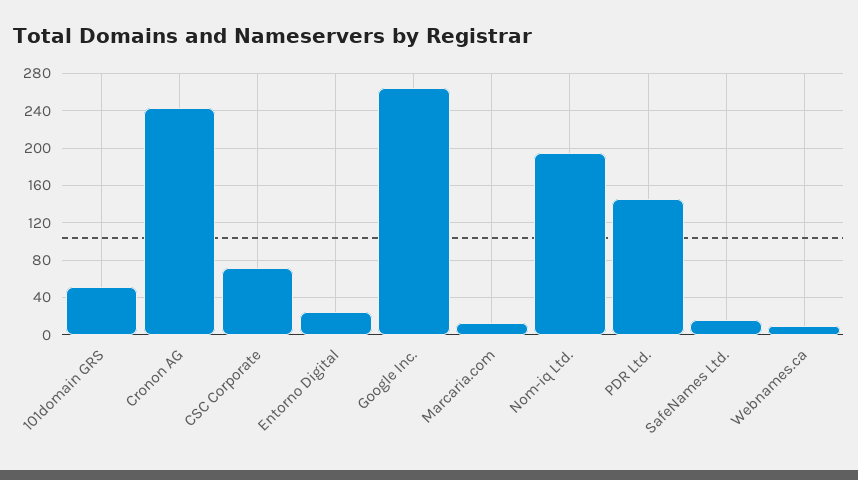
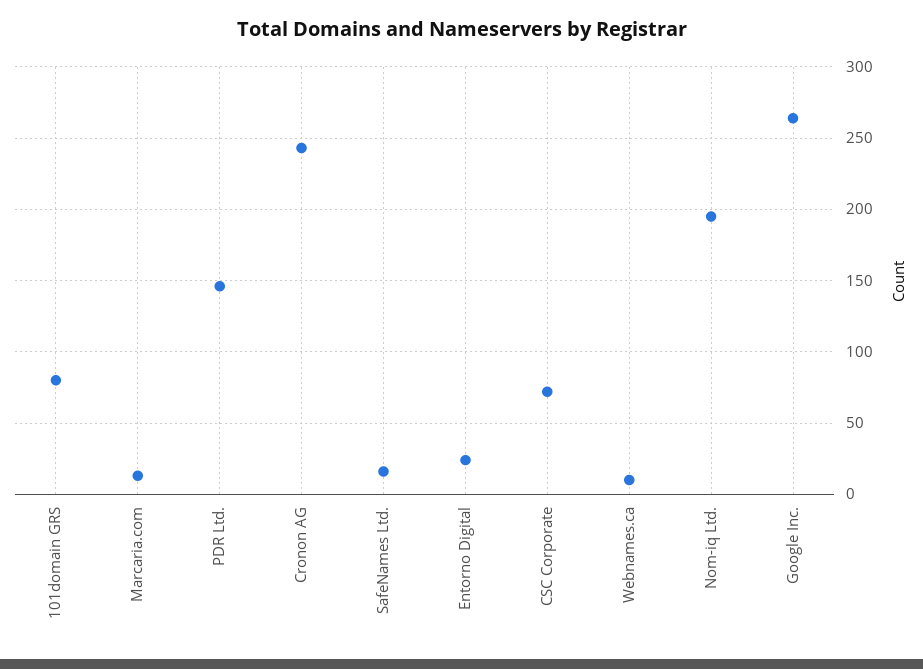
  {
-   "101domain GRS": 50,
+   "101domain GRS": 80,
    "Cronon AG": 245,
    "CSC Corporate": 70,
    "Entorno Digital": 25,
    "Google Inc.": 265,
    "Marcaria.com": 15,
    "Nom-iq Ltd.": 195,
    "PDR Ltd.": 145,
    "SafeNames Ltd.": 15,
    "Webnames.ca": 10
  }

